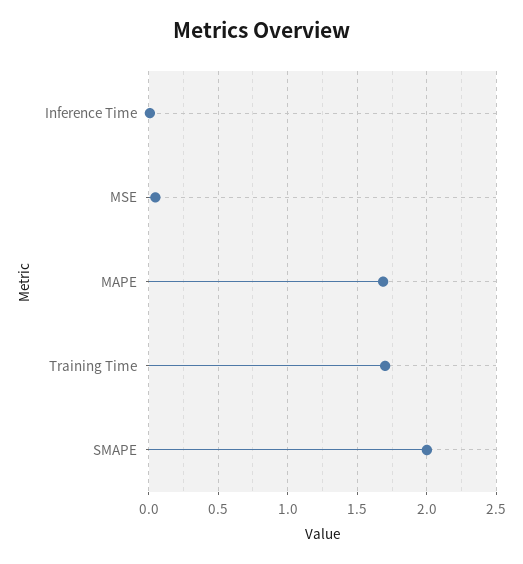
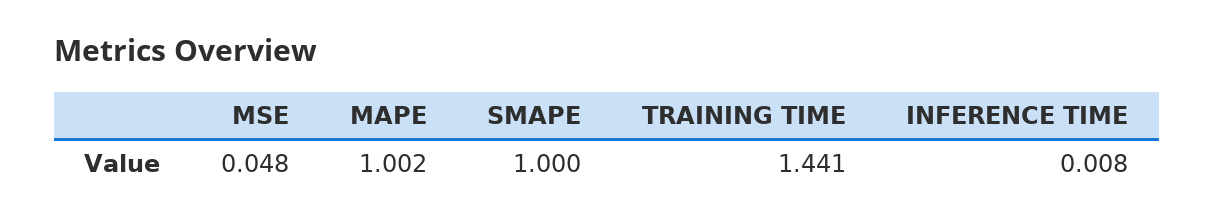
  {
    "Inference Time": 0.008,
    "MSE": 0.048,
-   "MAPE": 1.7,
+   "MAPE": 1.002,
-   "Training Time": 1.7,
+   "Training Time": 1.441,
-   "SMAPE": 2
+   "SMAPE": 1
  }

